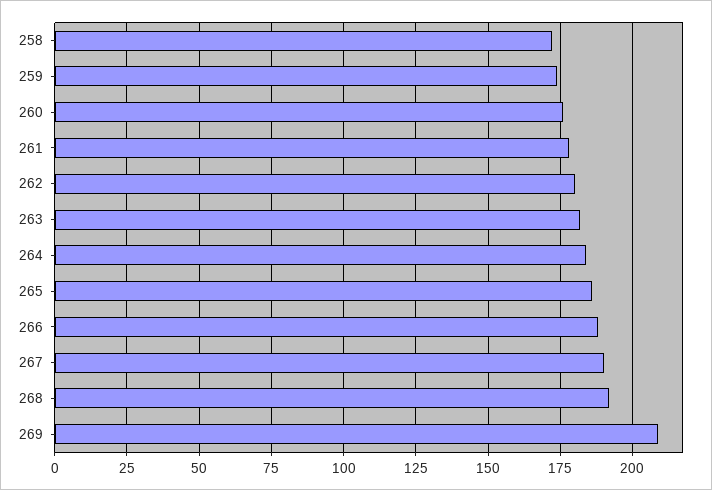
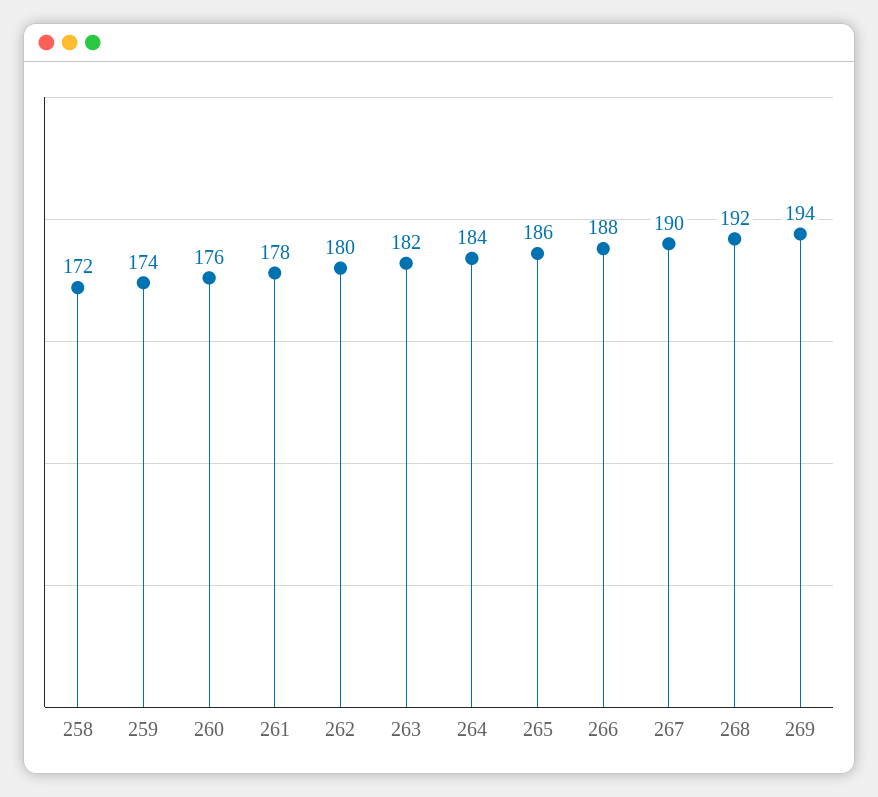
  {
    "258": 172,
    "259": 174,
    "260": 176,
    "261": 178,
    "262": 180,
    "263": 182,
    "264": 184,
    "265": 186,
    "266": 188,
    "267": 190,
    "268": 192,
-   "269": 210
+   "269": 194
  }

